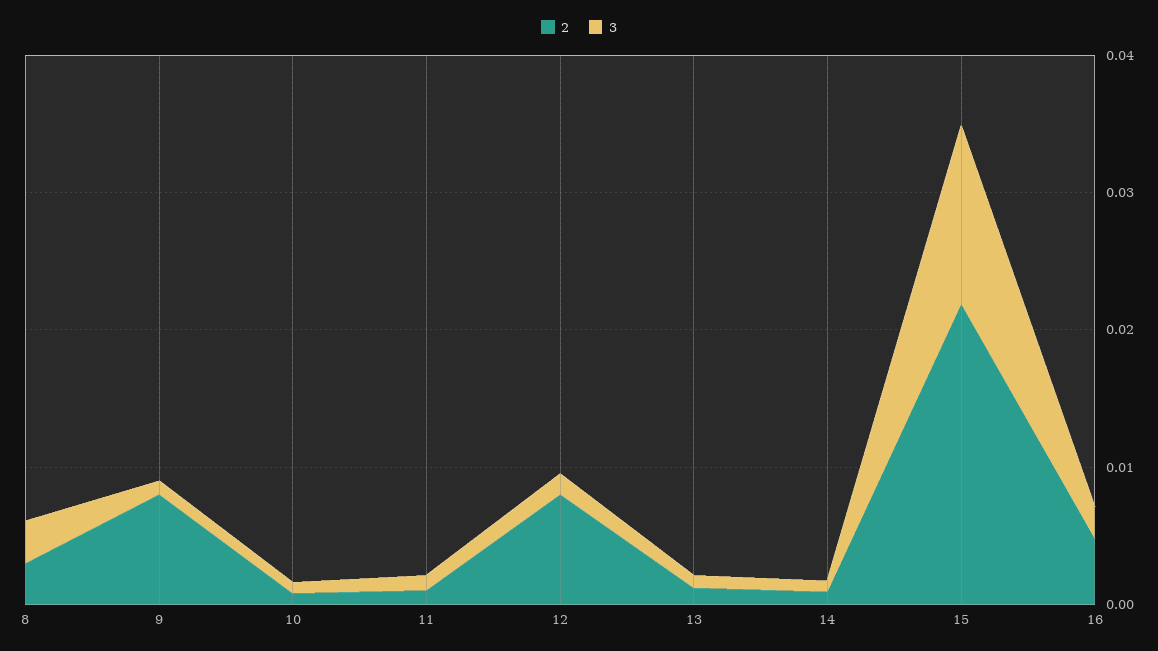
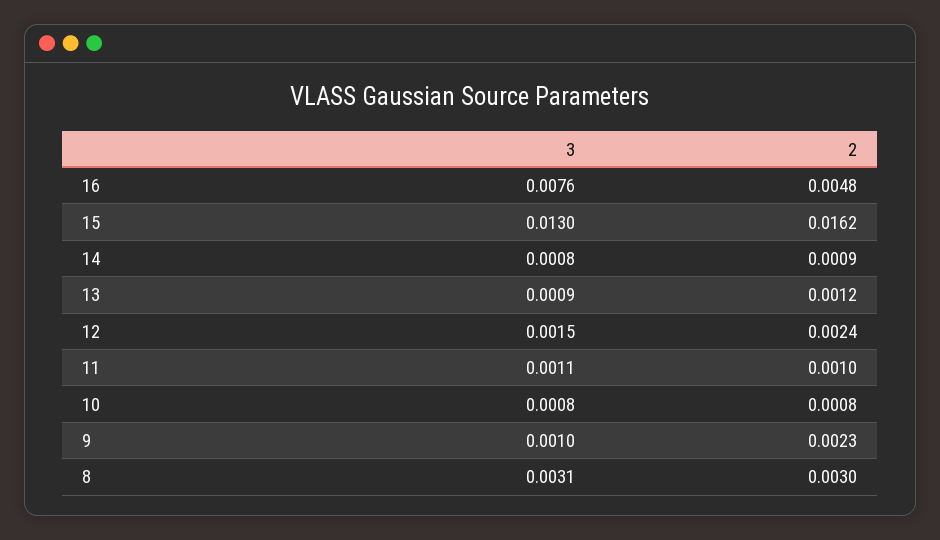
  {
    "2": {
      "8": 0.003,
-     "9": 0.008,
+     "9": 0.0023,
      "10": 0.0008,
      "11": 0.001,
-     "12": 0.008,
+     "12": 0.0024,
      "13": 0.0012,
      "14": 0.0009,
-     "15": 0.022,
+     "15": 0.0162,
      "16": 0.0048
    },
    "3": {
      "8": 0.0031,
      "9": 0.001,
      "10": 0.0008,
      "11": 0.0011,
      "12": 0.0015,
      "13": 0.0009,
      "14": 0.0008,
      "15": 0.013,
-     "16": 0.002
+     "16": 0.0076
    }
  }

